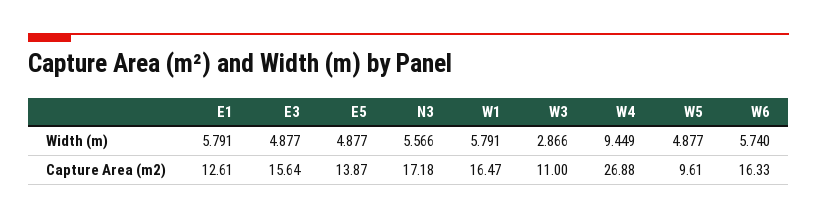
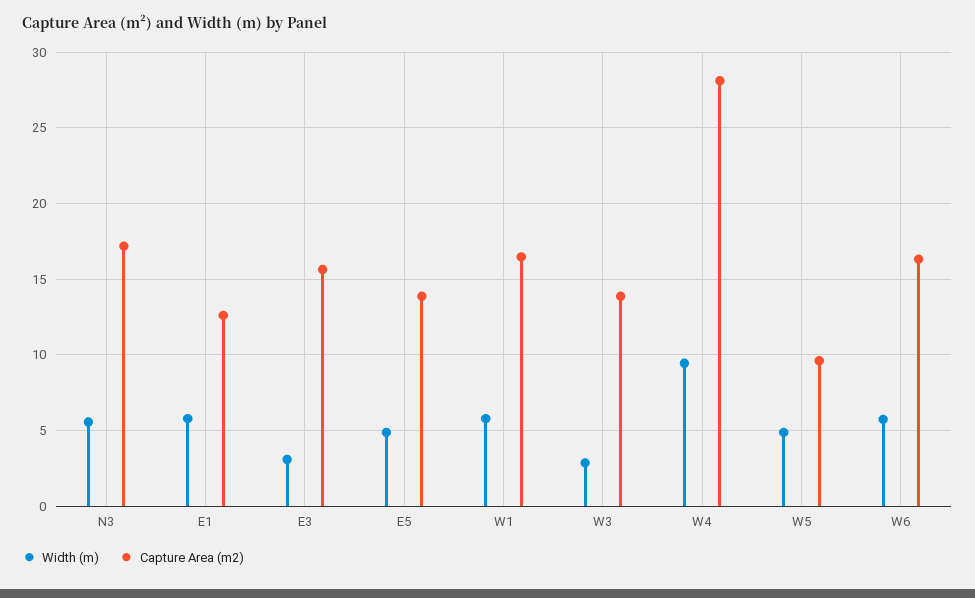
  {
    "Width (m)": {
      "E1": 5.791,
-     "E3": 4.877,
+     "E3": 3,
      "E5": 4.877,
      "N3": 5.566,
      "W1": 5.791,
      "W3": 2.866,
      "W4": 9.449,
      "W5": 4.877,
      "W6": 5.74
    },
    "Capture Area (m2)": {
      "E1": 12.61,
      "E3": 15.64,
      "E5": 13.87,
      "N3": 17.18,
      "W1": 16.47,
-     "W3": 11,
+     "W3": 14,
-     "W4": 26.88,
+     "W4": 28,
      "W5": 9.61,
      "W6": 16.33
    }
  }

